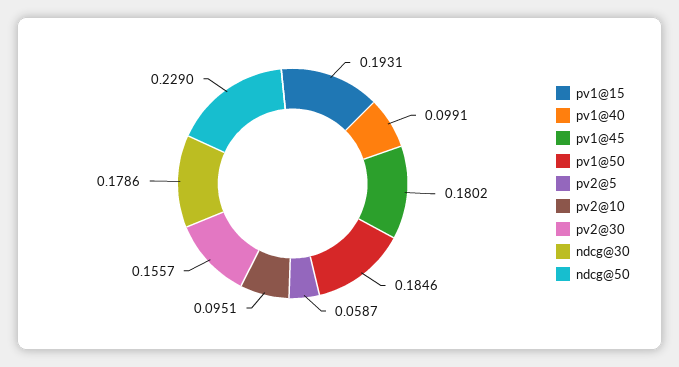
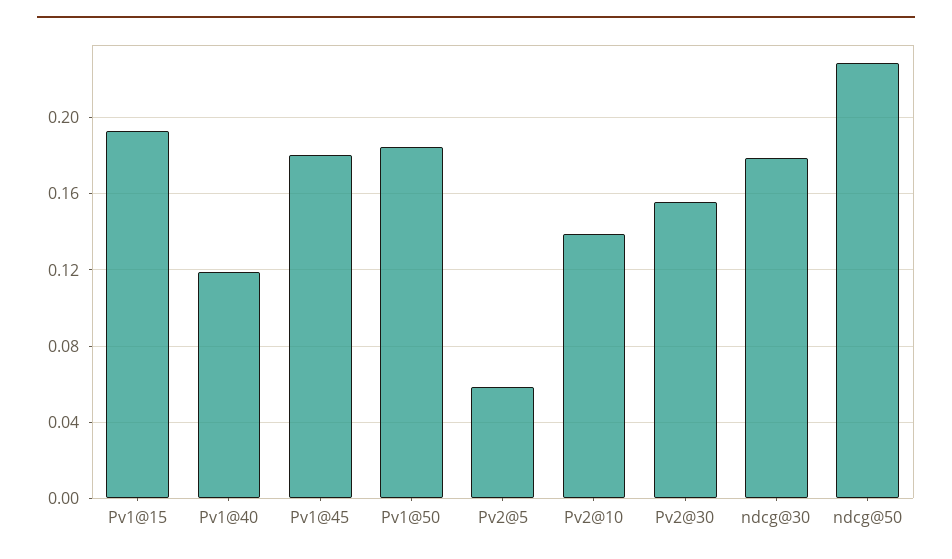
  {
    "pv1@15": 0.1931,
-   "pv1@40": 0.0991,
+   "pv1@40": 0.12,
    "pv1@45": 0.1802,
    "pv1@50": 0.1846,
    "pv2@5": 0.0587,
-   "pv2@10": 0.0951,
+   "pv2@10": 0.14,
    "pv2@30": 0.1557,
    "ndcg@30": 0.1786,
    "ndcg@50": 0.229
  }

